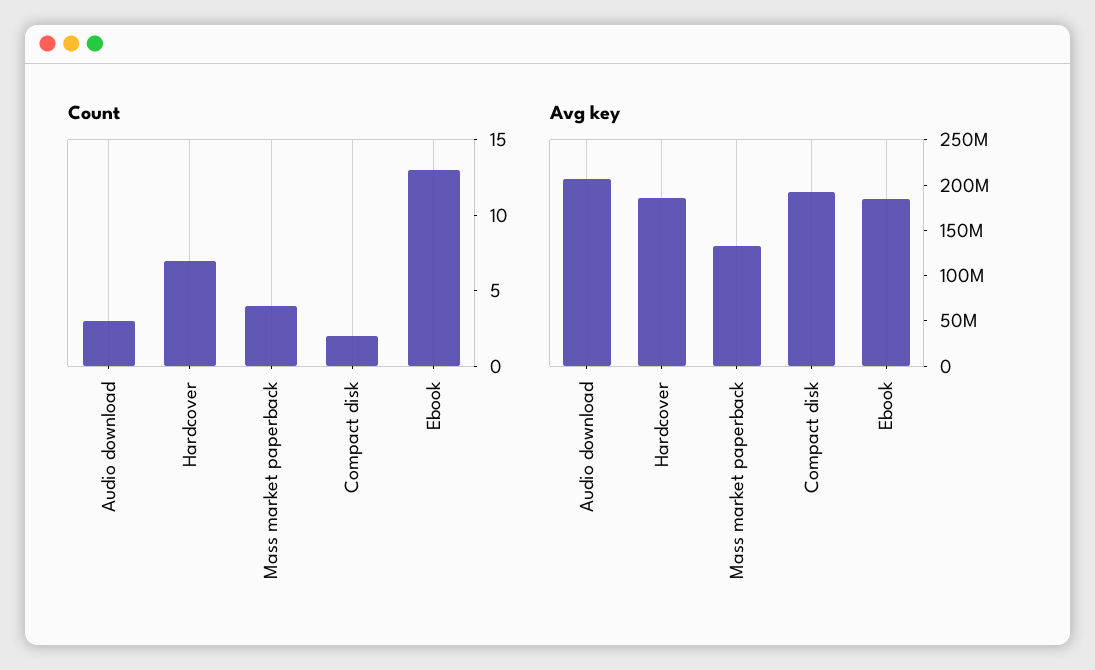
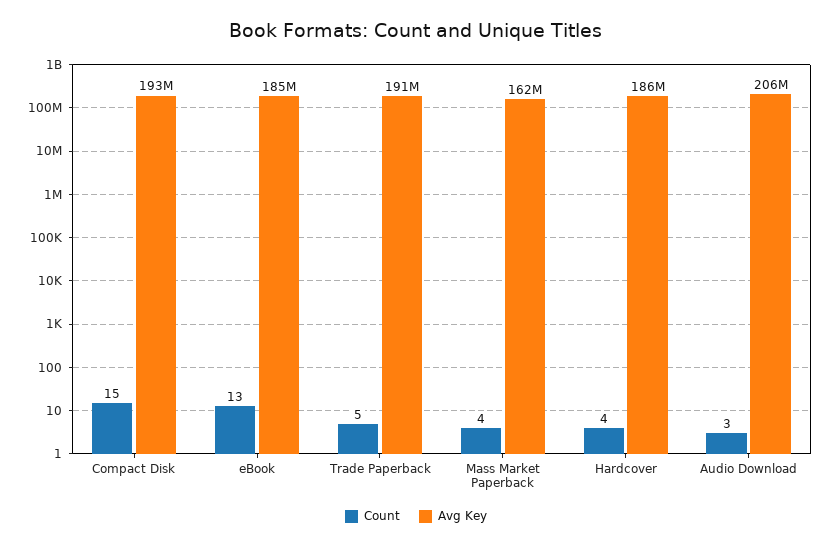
  {
    "Count": {
      "Audio download": 3,
-     "Hardcover": 7,
+     "Hardcover": 4,
      "Mass market paperback": 4,
-     "Compact disk": 2,
+     "Compact disk": 15,
-     "Ebook": 13
+     "Ebook": 13,
+     "Trade Paperback": 5
    },
    "Avg key": {
      "Audio download": 206000000,
      "Hardcover": 186000000,
-     "Mass market paperback": 130000000,
+     "Mass market paperback": 162000000,
      "Compact disk": 193000000,
-     "Ebook": 185000000
+     "Ebook": 185000000,
+     "Trade Paperback": 191000000
    }
  }

